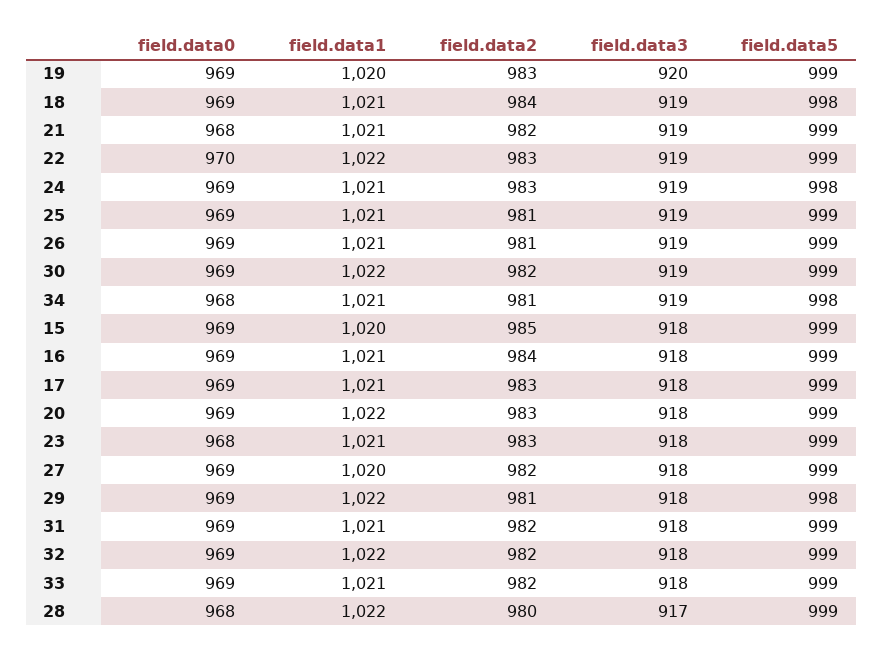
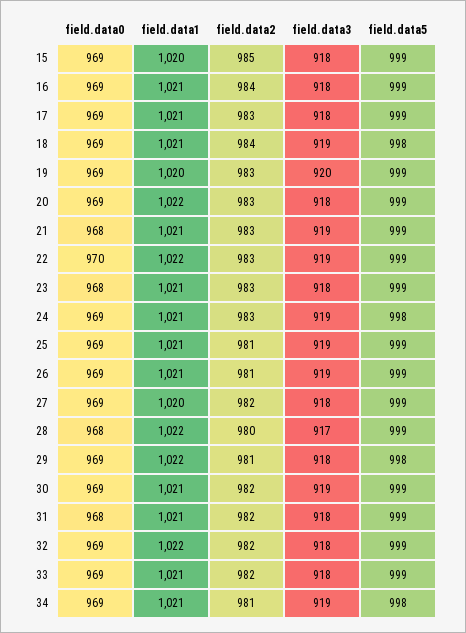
  {
    "field.data0": {
      "19": 969,
      "18": 969,
      "21": 968,
      "22": 970,
      "24": 969,
      "25": 969,
      "26": 969,
      "30": 969,
-     "34": 968,
+     "34": 969,
      "15": 969,
      "16": 969,
      "17": 969,
      "20": 969,
      "23": 968,
      "27": 969,
      "29": 969,
-     "31": 969,
+     "31": 968,
      "32": 969,
      "33": 969,
      "28": 968
    },
    "field.data1": {
      "19": 1020,
      "18": 1021,
      "21": 1021,
      "22": 1022,
      "24": 1021,
      "25": 1021,
      "26": 1021,
-     "30": 1022,
+     "30": 1021,
      "34": 1021,
      "15": 1020,
      "16": 1021,
      "17": 1021,
      "20": 1022,
      "23": 1021,
      "27": 1020,
      "29": 1022,
      "31": 1021,
      "32": 1022,
      "33": 1021,
      "28": 1022
    },
    "field.data2": {
      "19": 983,
      "18": 984,
-     "21": 982,
+     "21": 983,
      "22": 983,
      "24": 983,
      "25": 981,
      "26": 981,
      "30": 982,
      "34": 981,
      "15": 985,
      "16": 984,
      "17": 983,
      "20": 983,
      "23": 983,
      "27": 982,
      "29": 981,
      "31": 982,
      "32": 982,
      "33": 982,
      "28": 980
    },
    "field.data3": {
      "19": 920,
      "18": 919,
      "21": 919,
      "22": 919,
      "24": 919,
      "25": 919,
      "26": 919,
      "30": 919,
      "34": 919,
      "15": 918,
      "16": 918,
      "17": 918,
      "20": 918,
      "23": 918,
      "27": 918,
      "29": 918,
      "31": 918,
      "32": 918,
      "33": 918,
      "28": 917
    },
    "field.data5": {
      "19": 999,
      "18": 998,
      "21": 999,
      "22": 999,
      "24": 998,
      "25": 999,
      "26": 999,
      "30": 999,
      "34": 998,
      "15": 999,
      "16": 999,
      "17": 999,
      "20": 999,
      "23": 999,
      "27": 999,
      "29": 998,
      "31": 999,
      "32": 999,
      "33": 999,
      "28": 999
    }
  }

